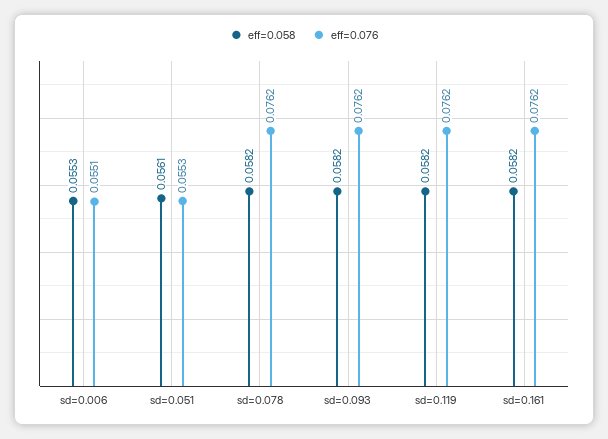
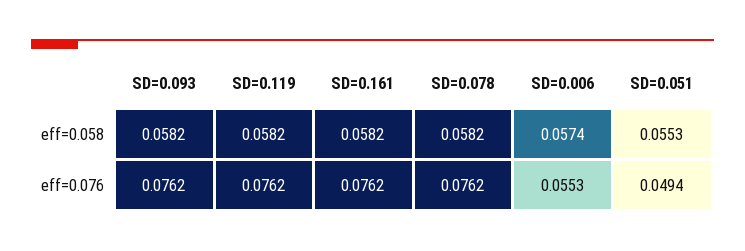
  {
    "eff=0.058": {
-     "sd=0.006": 0.0553,
+     "sd=0.006": 0.0574,
-     "sd=0.051": 0.0561,
+     "sd=0.051": 0.0553,
      "sd=0.078": 0.0582,
      "sd=0.093": 0.0582,
      "sd=0.119": 0.0582,
      "sd=0.161": 0.0582
    },
    "eff=0.076": {
-     "sd=0.006": 0.0551,
+     "sd=0.006": 0.0553,
-     "sd=0.051": 0.0553,
+     "sd=0.051": 0.0494,
      "sd=0.078": 0.0762,
      "sd=0.093": 0.0762,
      "sd=0.119": 0.0762,
      "sd=0.161": 0.0762
    }
  }

